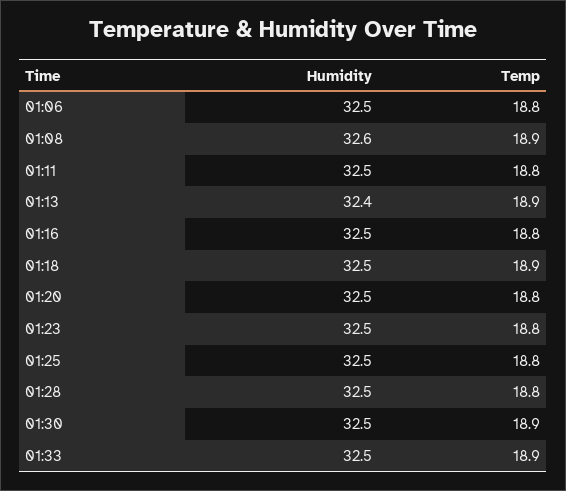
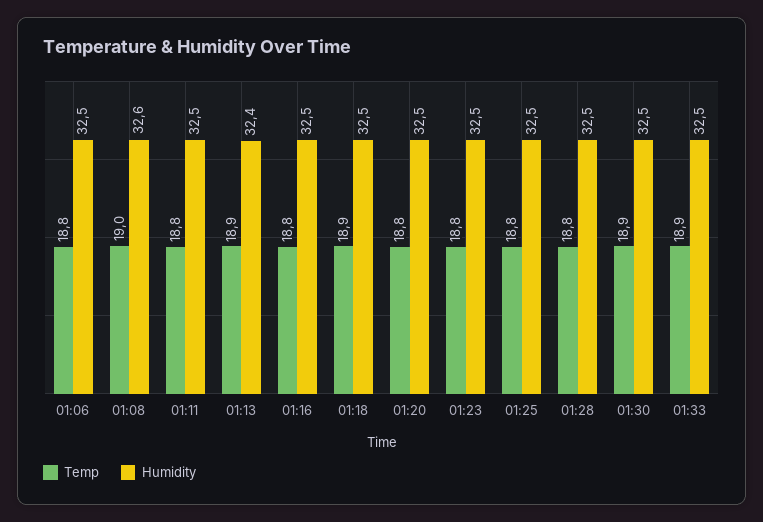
  {
    "Humidity": {
      "01:06": 32.5,
      "01:08": 32.6,
      "01:11": 32.5,
      "01:13": 32.4,
      "01:16": 32.5,
      "01:18": 32.5,
      "01:20": 32.5,
      "01:23": 32.5,
      "01:25": 32.5,
      "01:28": 32.5,
      "01:30": 32.5,
      "01:33": 32.5
    },
    "Temp": {
      "01:06": 18.8,
-     "01:08": 18.9,
+     "01:08": 19,
      "01:11": 18.8,
      "01:13": 18.9,
      "01:16": 18.8,
      "01:18": 18.9,
      "01:20": 18.8,
      "01:23": 18.8,
      "01:25": 18.8,
      "01:28": 18.8,
      "01:30": 18.9,
      "01:33": 18.9
    }
  }

